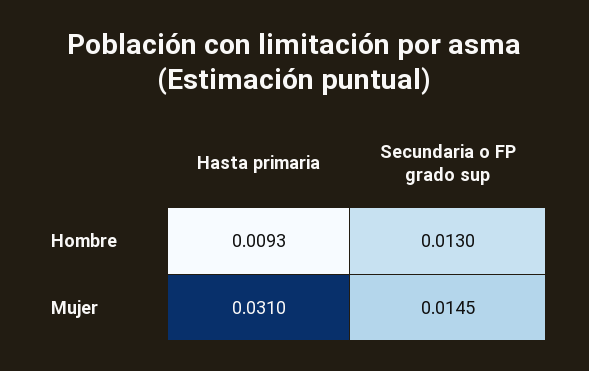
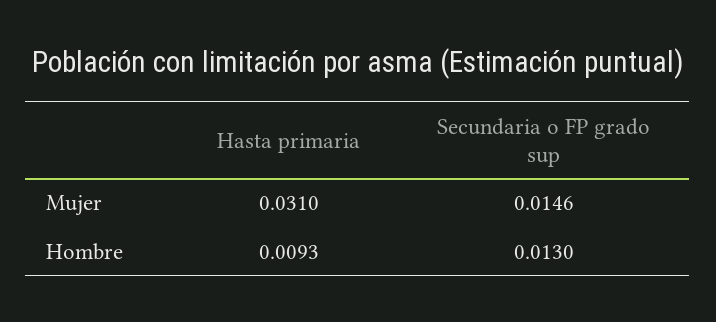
  {
    "Hasta primaria": {
      "Hombre": 0.0093,
      "Mujer": 0.031
    },
    "Secundaria o FP grado sup": {
      "Hombre": 0.013,
-     "Mujer": 0.0145
+     "Mujer": 0.0146
    }
  }

